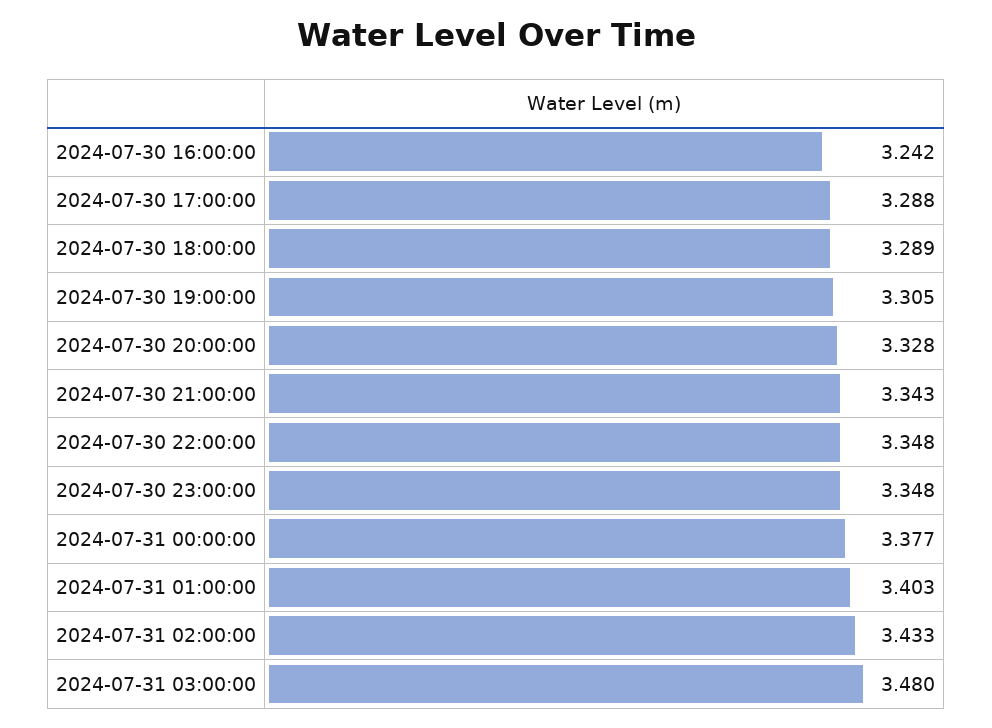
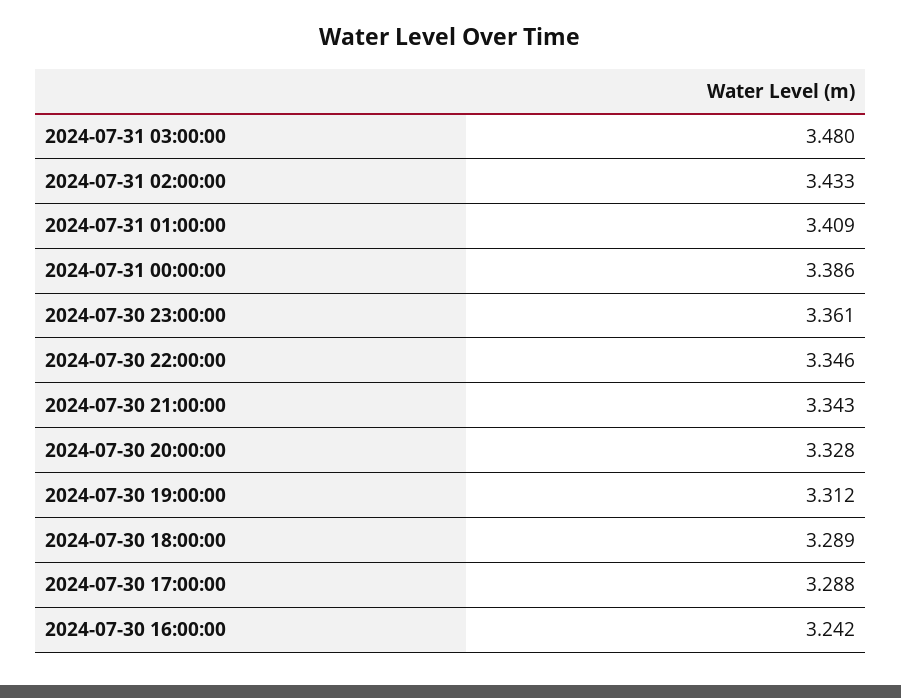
  {
    "2024-07-30 16:00:00": 3.242,
    "2024-07-30 17:00:00": 3.288,
    "2024-07-30 18:00:00": 3.289,
-   "2024-07-30 19:00:00": 3.305,
+   "2024-07-30 19:00:00": 3.312,
    "2024-07-30 20:00:00": 3.328,
    "2024-07-30 21:00:00": 3.343,
-   "2024-07-30 22:00:00": 3.348,
+   "2024-07-30 22:00:00": 3.346,
-   "2024-07-30 23:00:00": 3.348,
+   "2024-07-30 23:00:00": 3.361,
-   "2024-07-31 00:00:00": 3.377,
+   "2024-07-31 00:00:00": 3.386,
-   "2024-07-31 01:00:00": 3.403,
+   "2024-07-31 01:00:00": 3.409,
    "2024-07-31 02:00:00": 3.433,
    "2024-07-31 03:00:00": 3.48
  }

